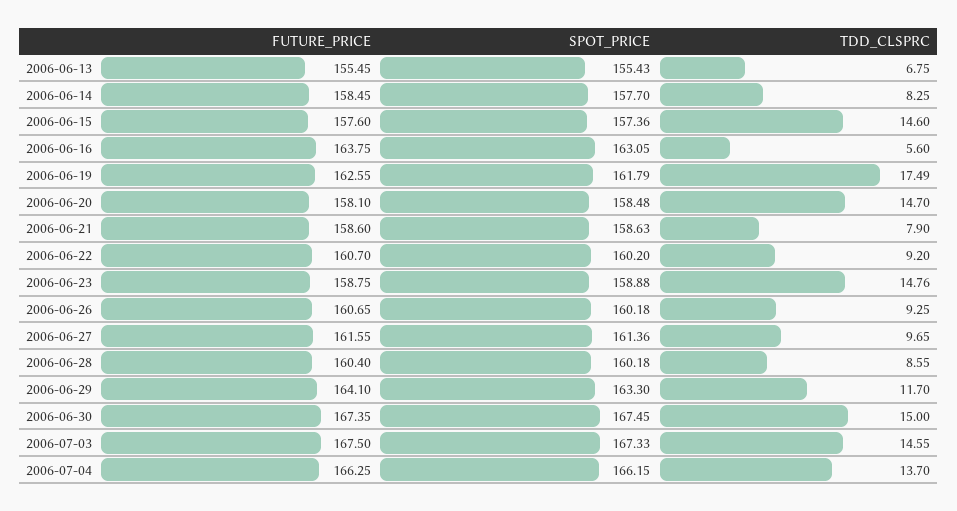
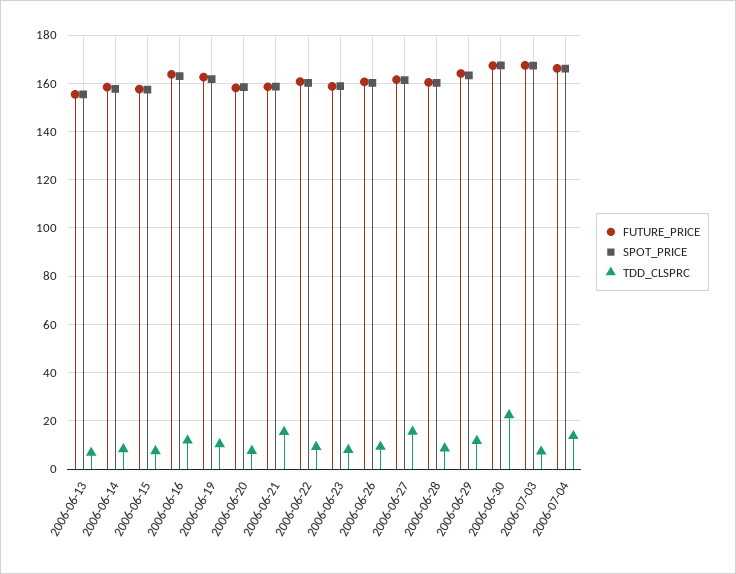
  {
    "FUTURE_PRICE": {
      "2006-06-13": 155.45,
      "2006-06-14": 158.45,
      "2006-06-15": 157.6,
      "2006-06-16": 163.75,
      "2006-06-19": 162.55,
      "2006-06-20": 158.1,
      "2006-06-21": 158.6,
      "2006-06-22": 160.7,
      "2006-06-23": 158.75,
      "2006-06-26": 160.65,
      "2006-06-27": 161.55,
      "2006-06-28": 160.4,
      "2006-06-29": 164.1,
      "2006-06-30": 167.35,
      "2006-07-03": 167.5,
      "2006-07-04": 166.25
    },
    "SPOT_PRICE": {
      "2006-06-13": 155.43,
      "2006-06-14": 157.7,
      "2006-06-15": 157.36,
      "2006-06-16": 163.05,
      "2006-06-19": 161.79,
      "2006-06-20": 158.48,
      "2006-06-21": 158.63,
      "2006-06-22": 160.2,
      "2006-06-23": 158.88,
      "2006-06-26": 160.18,
      "2006-06-27": 161.36,
      "2006-06-28": 160.18,
      "2006-06-29": 163.3,
      "2006-06-30": 167.45,
      "2006-07-03": 167.33,
      "2006-07-04": 166.15
    },
    "TDD_CLSPRC": {
      "2006-06-13": 6.75,
      "2006-06-14": 8.25,
-     "2006-06-15": 14.6,
+     "2006-06-15": 7.5,
-     "2006-06-16": 5.6,
+     "2006-06-16": 12.5,
-     "2006-06-19": 17.49,
+     "2006-06-19": 10,
-     "2006-06-20": 14.7,
+     "2006-06-20": 7.5,
-     "2006-06-21": 7.9,
+     "2006-06-21": 15,
      "2006-06-22": 9.2,
-     "2006-06-23": 14.76,
+     "2006-06-23": 7.5,
      "2006-06-26": 9.25,
-     "2006-06-27": 9.65,
+     "2006-06-27": 15,
      "2006-06-28": 8.55,
      "2006-06-29": 11.7,
-     "2006-06-30": 15,
+     "2006-06-30": 22.5,
-     "2006-07-03": 14.55,
+     "2006-07-03": 7.5,
      "2006-07-04": 13.7
    }
  }

